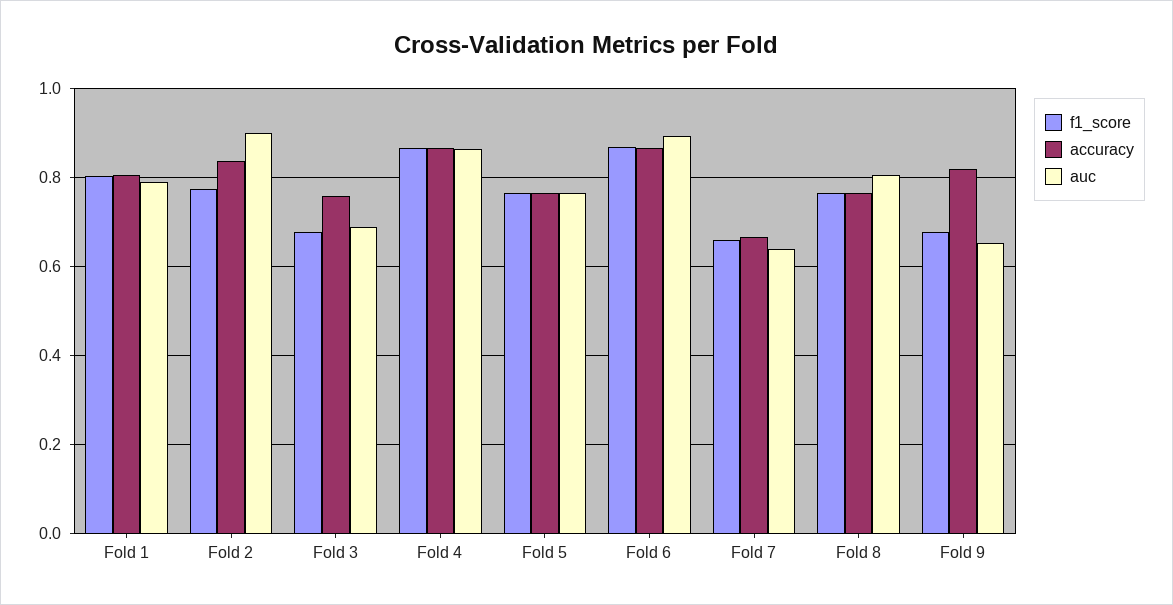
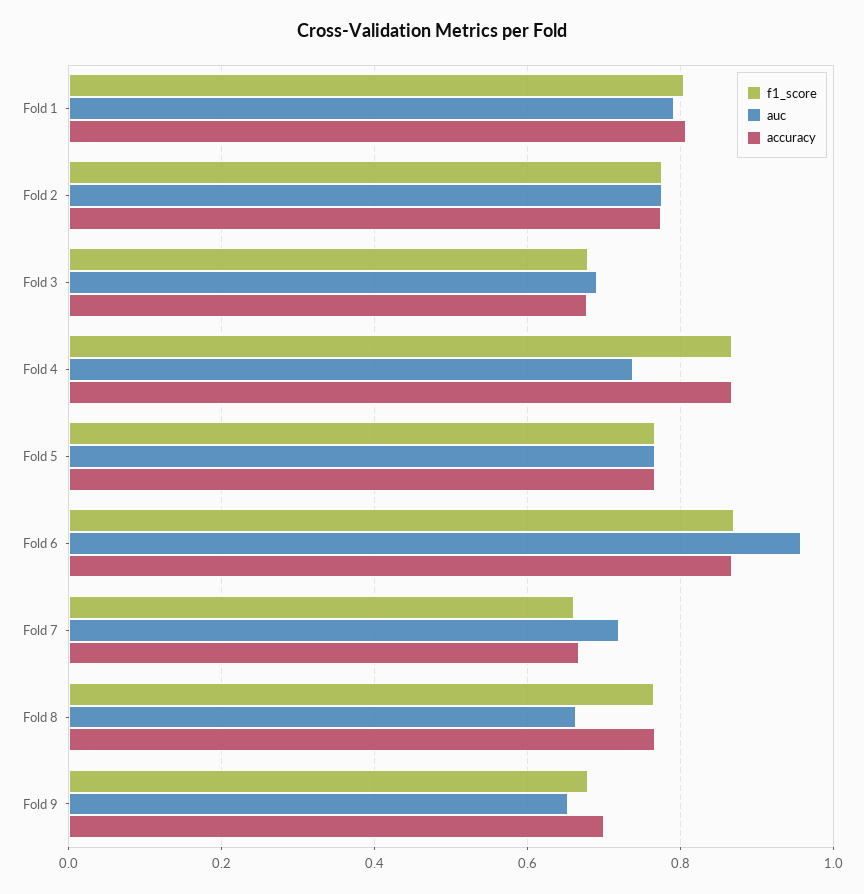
  {
    "f1_score": {
      "Fold 1": 0.8,
      "Fold 2": 0.78,
      "Fold 3": 0.68,
      "Fold 4": 0.86,
      "Fold 5": 0.76,
      "Fold 6": 0.86,
      "Fold 7": 0.66,
      "Fold 8": 0.76,
      "Fold 9": 0.68
    },
    "accuracy": {
      "Fold 1": 0.8,
-     "Fold 2": 0.84,
+     "Fold 2": 0.78,
-     "Fold 3": 0.76,
+     "Fold 3": 0.68,
      "Fold 4": 0.86,
      "Fold 5": 0.76,
      "Fold 6": 0.86,
      "Fold 7": 0.66,
      "Fold 8": 0.76,
-     "Fold 9": 0.82
+     "Fold 9": 0.7
    },
    "auc": {
      "Fold 1": 0.8,
-     "Fold 2": 0.9,
+     "Fold 2": 0.78,
      "Fold 3": 0.7,
-     "Fold 4": 0.86,
+     "Fold 4": 0.74,
      "Fold 5": 0.76,
-     "Fold 6": 0.9,
+     "Fold 6": 0.96,
-     "Fold 7": 0.64,
+     "Fold 7": 0.72,
-     "Fold 8": 0.8,
+     "Fold 8": 0.66,
      "Fold 9": 0.66
    }
  }

